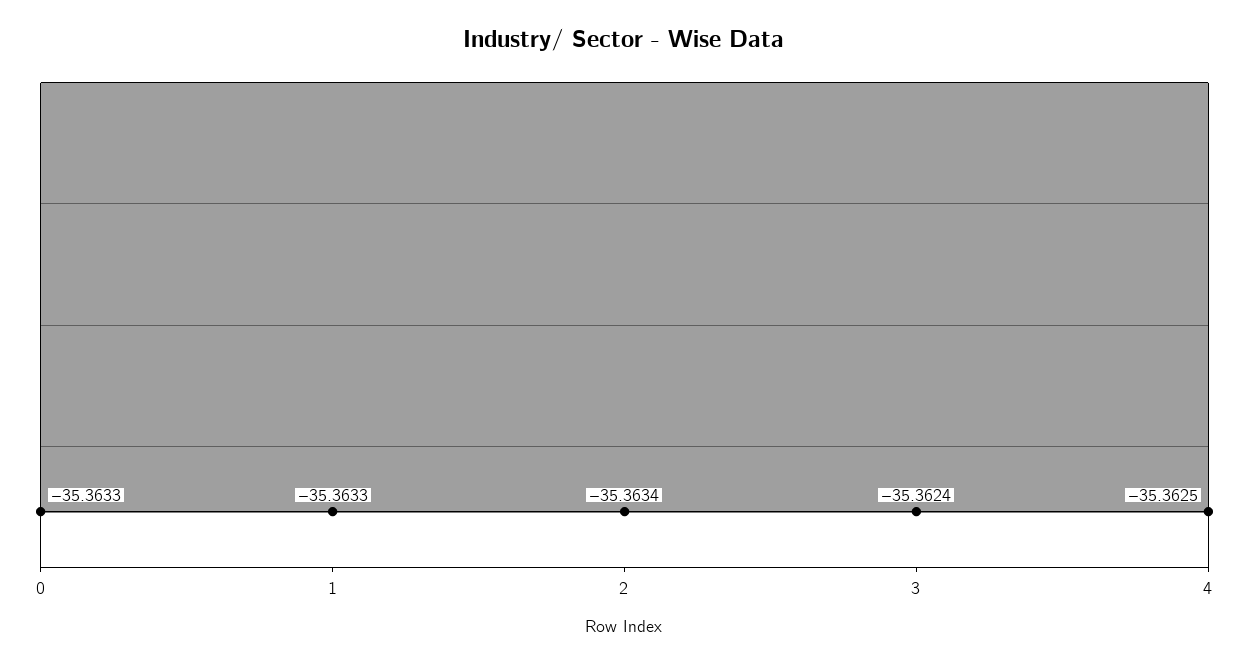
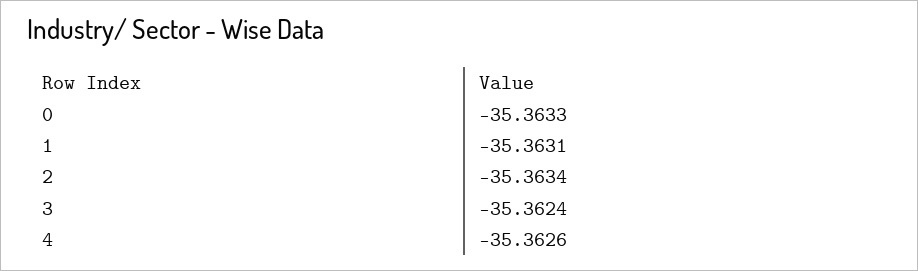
  {
    "0": -35.3633,
-   "1": -35.3633,
+   "1": -35.3631,
    "2": -35.3634,
    "3": -35.3624,
-   "4": -35.3625
+   "4": -35.3626
  }

